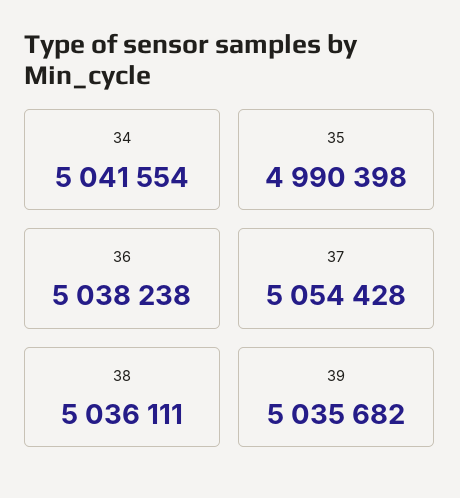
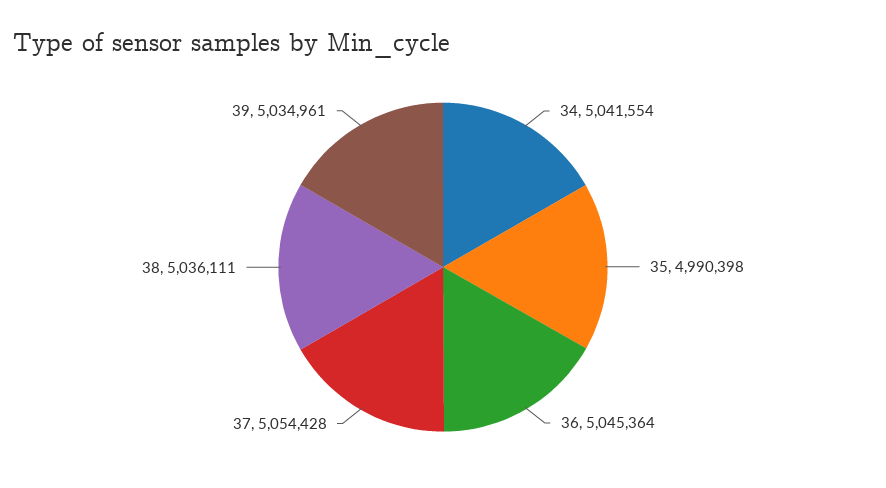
  {
    "34": 5041554,
    "35": 4990398,
-   "36": 5038238,
+   "36": 5045364,
    "37": 5054428,
    "38": 5036111,
-   "39": 5035682
+   "39": 5034961
  }

